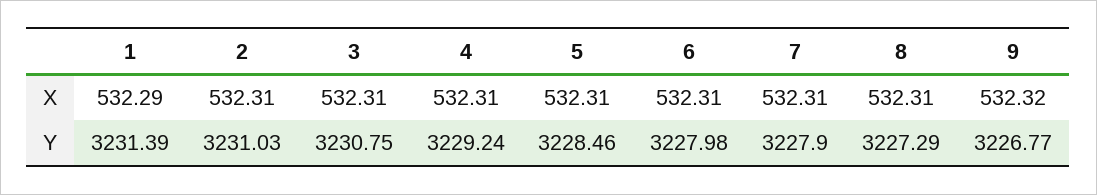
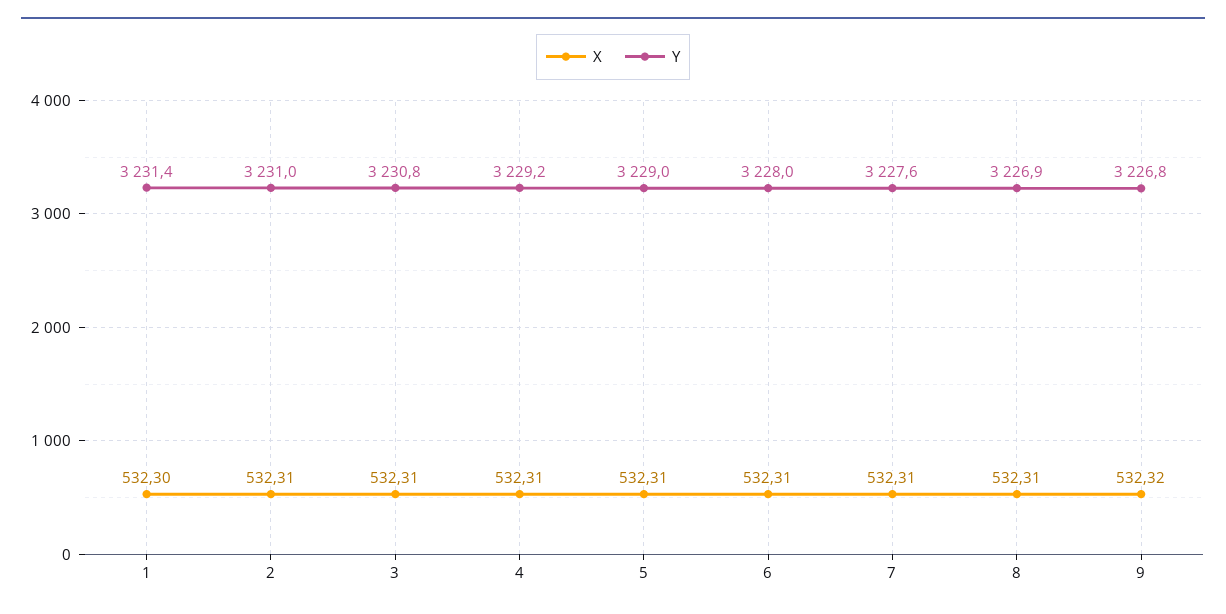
  {
    "X": {
-     "1": 532.29,
+     "1": 532.3,
      "2": 532.31,
      "3": 532.31,
      "4": 532.31,
      "5": 532.31,
      "6": 532.31,
      "7": 532.31,
      "8": 532.31,
      "9": 532.32
    },
    "Y": {
      "1": 3231.39,
      "2": 3231.03,
      "3": 3230.75,
      "4": 3229.24,
-     "5": 3228.46,
+     "5": 3229,
      "6": 3227.98,
-     "7": 3227.9,
+     "7": 3227.6,
-     "8": 3227.29,
+     "8": 3226.9,
      "9": 3226.77
    }
  }

